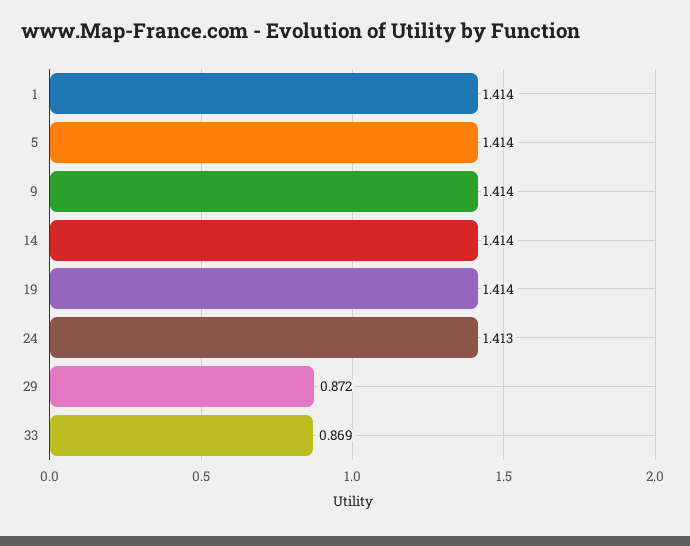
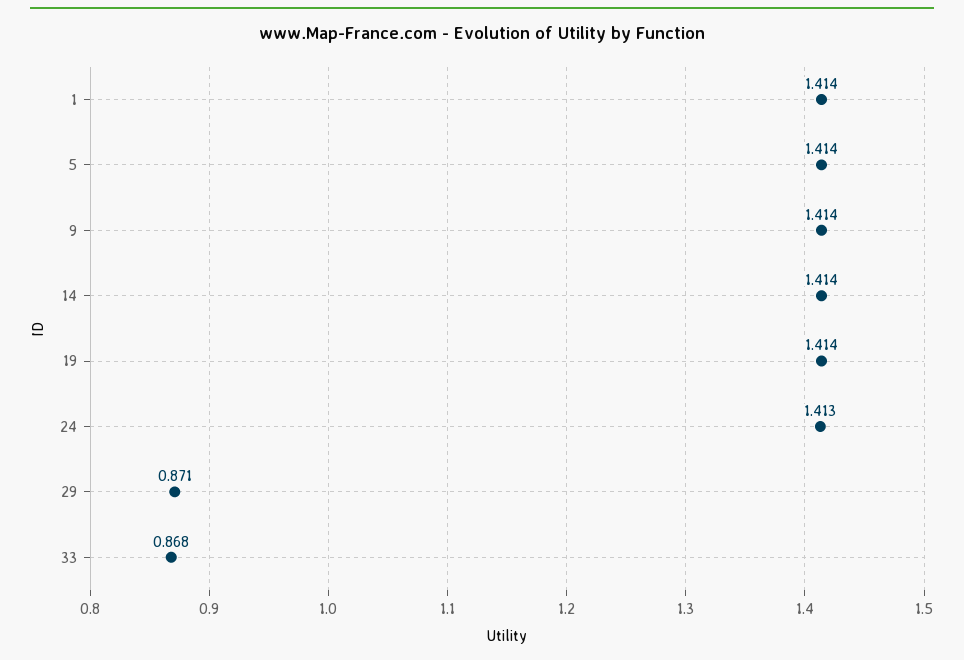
  {
    "1": 1.414,
    "5": 1.414,
    "9": 1.414,
    "14": 1.414,
    "19": 1.414,
    "24": 1.413,
-   "29": 0.872,
+   "29": 0.871,
-   "33": 0.869
+   "33": 0.868
  }

